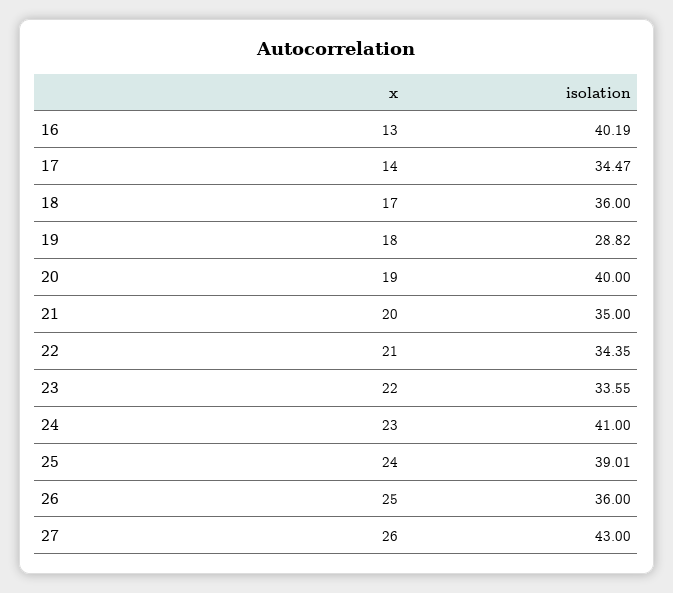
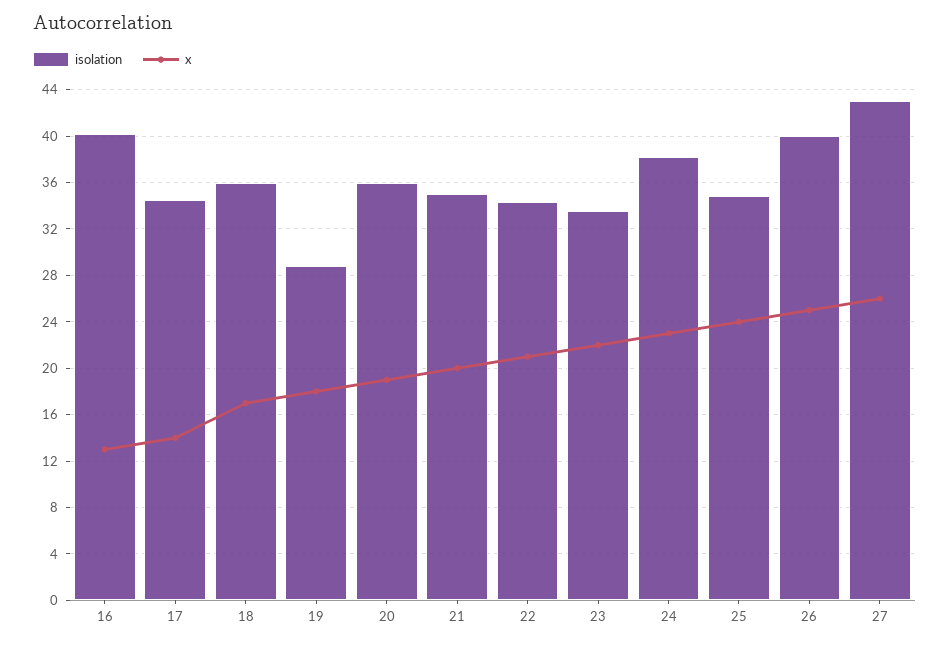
  {
    "x": {
      "16": 13,
      "17": 14,
      "18": 17,
      "19": 18,
      "20": 19,
      "21": 20,
      "22": 21,
      "23": 22,
      "24": 23,
      "25": 24,
      "26": 25,
      "27": 26
    },
    "isolation": {
      "16": 40.19,
      "17": 34.47,
      "18": 36,
      "19": 28.82,
-     "20": 40,
+     "20": 36,
      "21": 35,
      "22": 34.35,
      "23": 33.55,
-     "24": 41,
+     "24": 38,
-     "25": 39.01,
+     "25": 35,
-     "26": 36,
+     "26": 40,
      "27": 43
    }
  }

